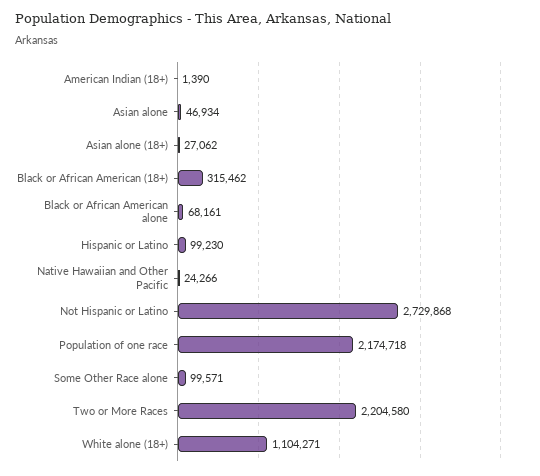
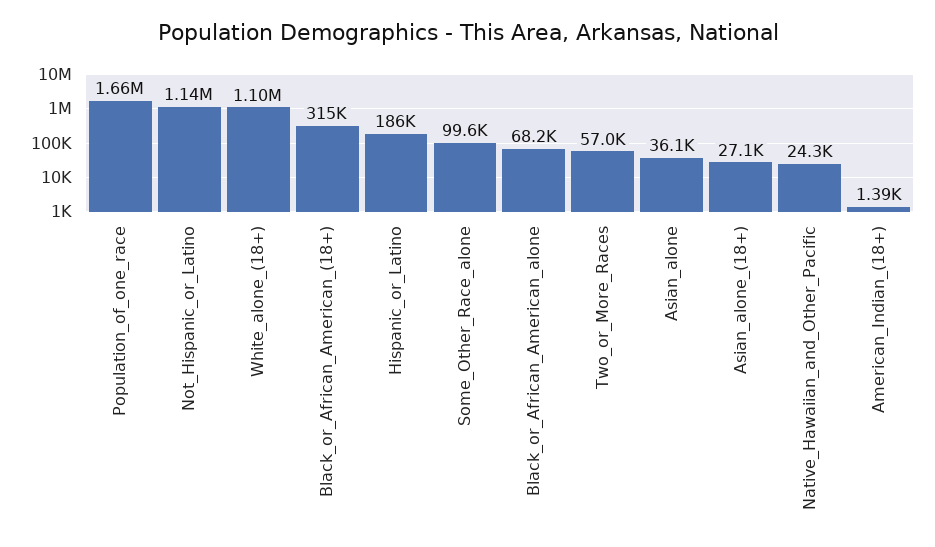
  {
    "American Indian (18+)": 1390,
-   "Asian alone": 46934,
+   "Asian alone": 36100,
    "Asian alone (18+)": 27062,
    "Black or African American (18+)": 315462,
    "Black or African American alone": 68161,
-   "Hispanic or Latino": 99230,
+   "Hispanic or Latino": 186000,
    "Native Hawaiian and Other Pacific": 24266,
-   "Not Hispanic or Latino": 2729868,
+   "Not Hispanic or Latino": 1140000,
-   "Population of one race": 2174718,
+   "Population of one race": 1660000,
    "Some Other Race alone": 99571,
-   "Two or More Races": 2204580,
+   "Two or More Races": 57000,
    "White alone (18+)": 1104271
  }

